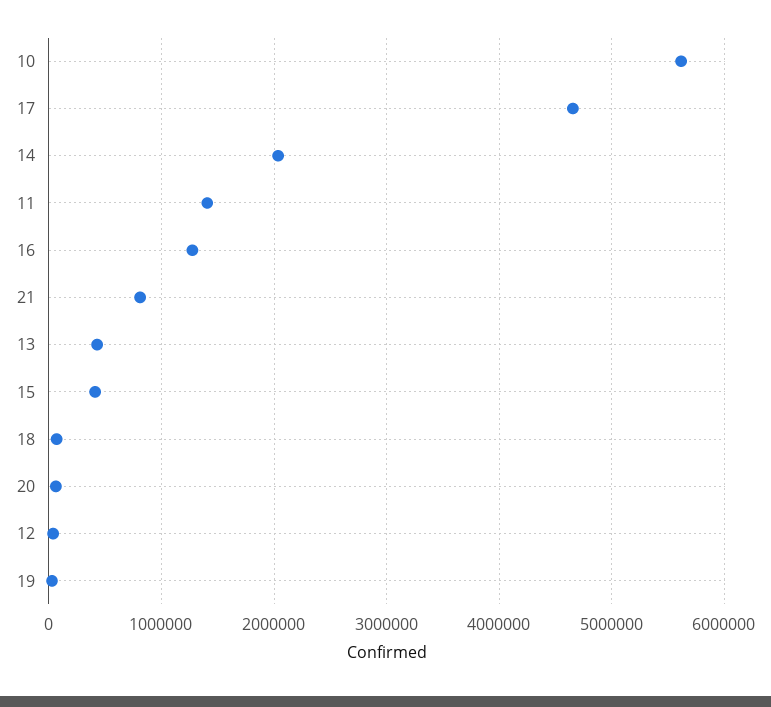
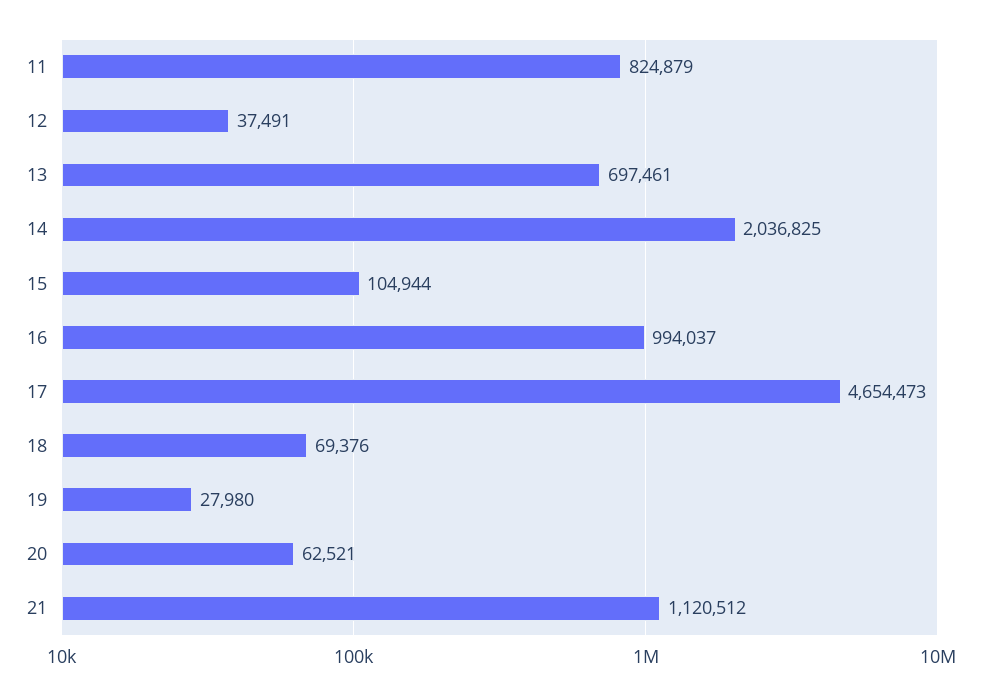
  {
-   "10": 5600000,
    "17": 4654473,
    "14": 2036825,
-   "11": 1400000,
+   "11": 824879,
-   "16": 1300000,
+   "16": 994037,
-   "21": 800000,
+   "21": 1120512,
-   "13": 400000,
+   "13": 697461,
-   "15": 400000,
+   "15": 104944,
    "18": 69376,
    "20": 62521,
    "12": 37491,
    "19": 27980
  }

